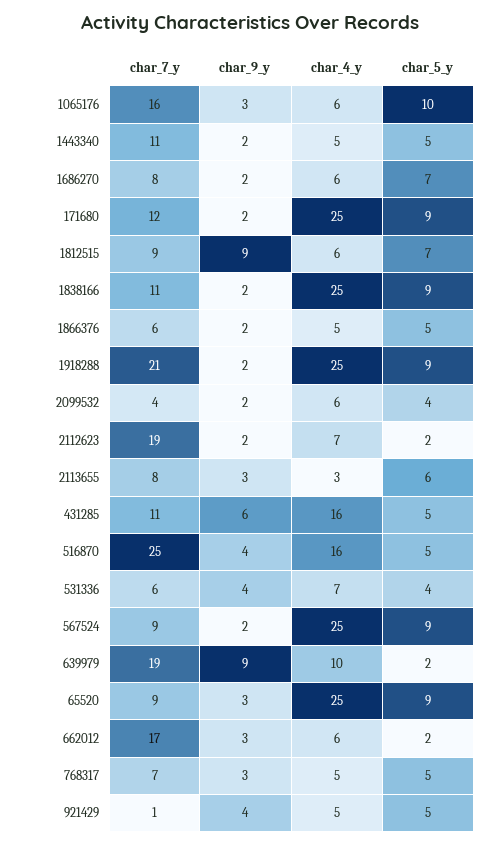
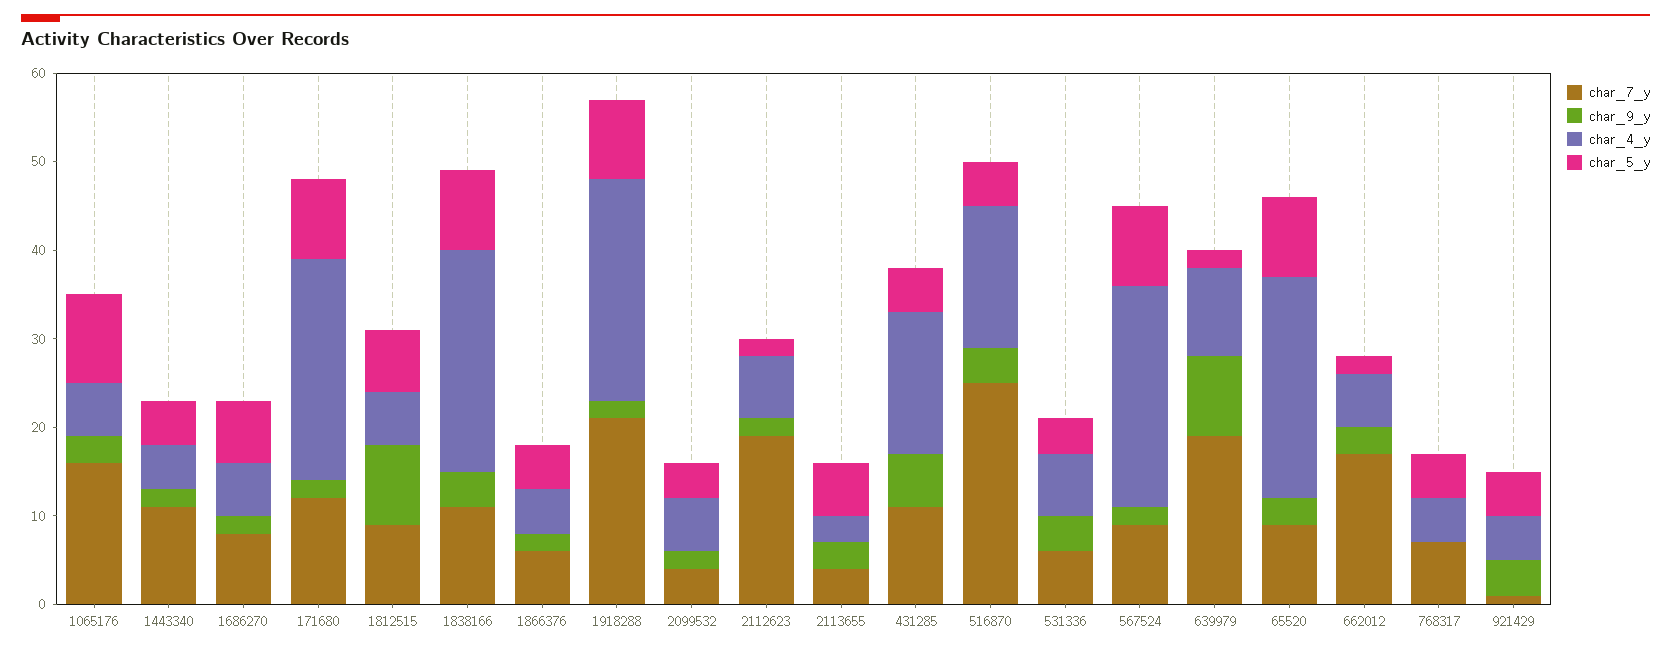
  {
    "char_7_y": {
      "1065176": 16,
      "1443340": 11,
      "1686270": 8,
      "171680": 12,
      "1812515": 9,
      "1838166": 11,
      "1866376": 6,
      "1918288": 21,
      "2099532": 4,
      "2112623": 19,
-     "2113655": 8,
+     "2113655": 4,
      "431285": 11,
      "516870": 25,
      "531336": 6,
      "567524": 9,
      "639979": 19,
      "65520": 9,
      "662012": 17,
      "768317": 7,
      "921429": 1
    },
    "char_9_y": {
      "1065176": 3,
      "1443340": 2,
      "1686270": 2,
      "171680": 2,
      "1812515": 9,
-     "1838166": 2,
+     "1838166": 4,
      "1866376": 2,
      "1918288": 2,
      "2099532": 2,
      "2112623": 2,
      "2113655": 3,
      "431285": 6,
      "516870": 4,
      "531336": 4,
      "567524": 2,
      "639979": 9,
      "65520": 3,
      "662012": 3,
-     "768317": 3,
+     "768317": 0,
      "921429": 4
    },
    "char_4_y": {
      "1065176": 6,
      "1443340": 5,
      "1686270": 6,
      "171680": 25,
      "1812515": 6,
      "1838166": 25,
      "1866376": 5,
      "1918288": 25,
      "2099532": 6,
      "2112623": 7,
      "2113655": 3,
      "431285": 16,
      "516870": 16,
      "531336": 7,
      "567524": 25,
      "639979": 10,
      "65520": 25,
      "662012": 6,
      "768317": 5,
      "921429": 5
    },
    "char_5_y": {
      "1065176": 10,
      "1443340": 5,
      "1686270": 7,
      "171680": 9,
      "1812515": 7,
      "1838166": 9,
      "1866376": 5,
      "1918288": 9,
      "2099532": 4,
      "2112623": 2,
      "2113655": 6,
      "431285": 5,
      "516870": 5,
      "531336": 4,
      "567524": 9,
      "639979": 2,
      "65520": 9,
      "662012": 2,
      "768317": 5,
      "921429": 5
    }
  }

